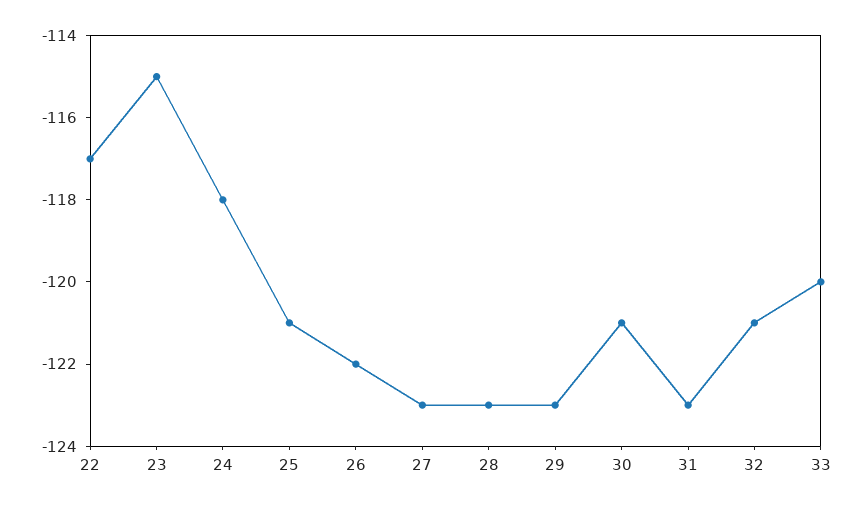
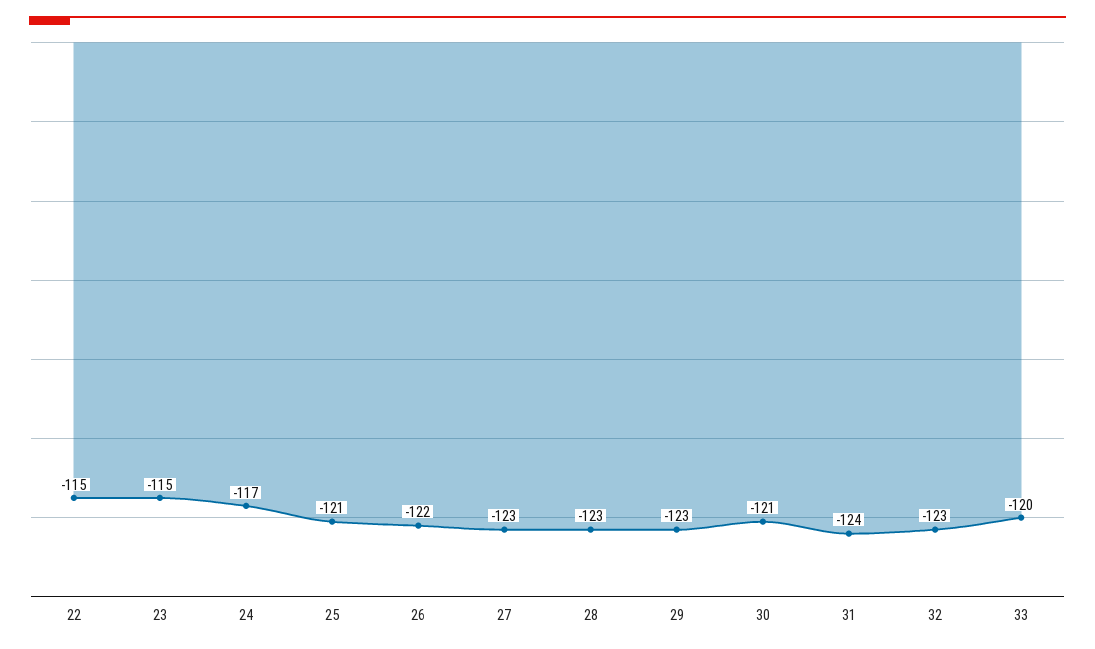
  {
-   "22": -117,
+   "22": -115,
    "23": -115,
-   "24": -118,
+   "24": -117,
    "25": -121,
    "26": -122,
    "27": -123,
    "28": -123,
    "29": -123,
    "30": -121,
-   "31": -123,
+   "31": -124,
-   "32": -121,
+   "32": -123,
    "33": -120
  }

